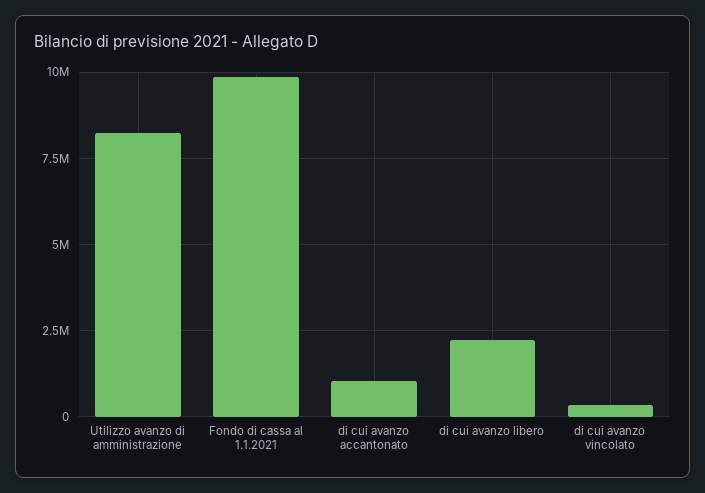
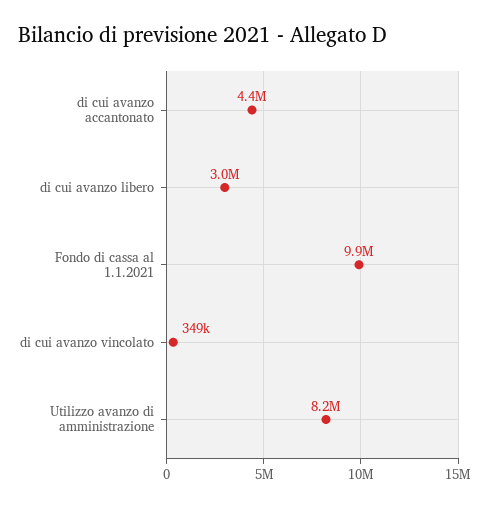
  {
    "Utilizzo avanzo di amministrazione": 8200000,
    "Fondo di cassa al 1.1.2021": 9900000,
-   "di cui avanzo accantonato": 1000000,
+   "di cui avanzo accantonato": 4400000,
-   "di cui avanzo libero": 2250000,
+   "di cui avanzo libero": 3000000,
    "di cui avanzo vincolato": 349000
  }

